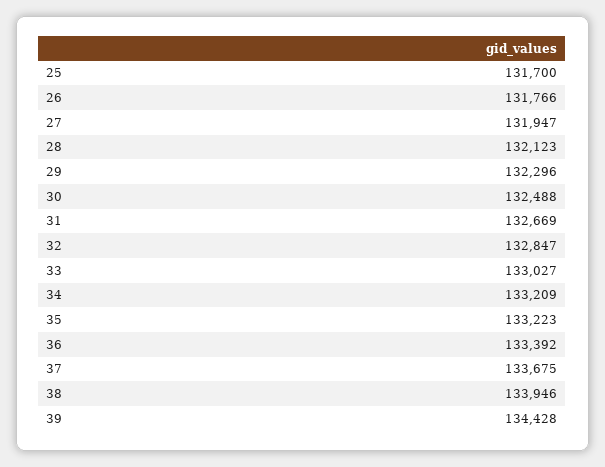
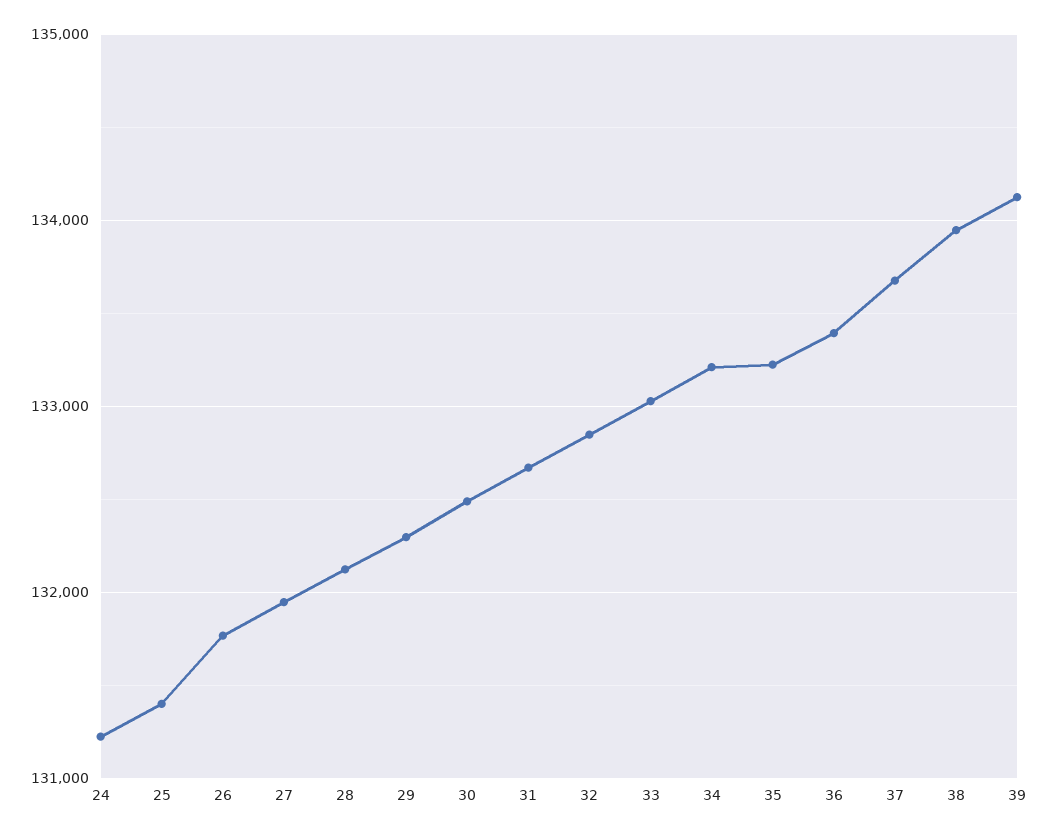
  {
-   "25": 131700,
+   "25": 131400,
    "26": 131766,
    "27": 131947,
    "28": 132123,
    "29": 132296,
    "30": 132488,
    "31": 132669,
    "32": 132847,
    "33": 133027,
    "34": 133209,
    "35": 133223,
    "36": 133392,
    "37": 133675,
    "38": 133946,
-   "39": 134428
+   "39": 134100,
+   "24": 131200
  }

